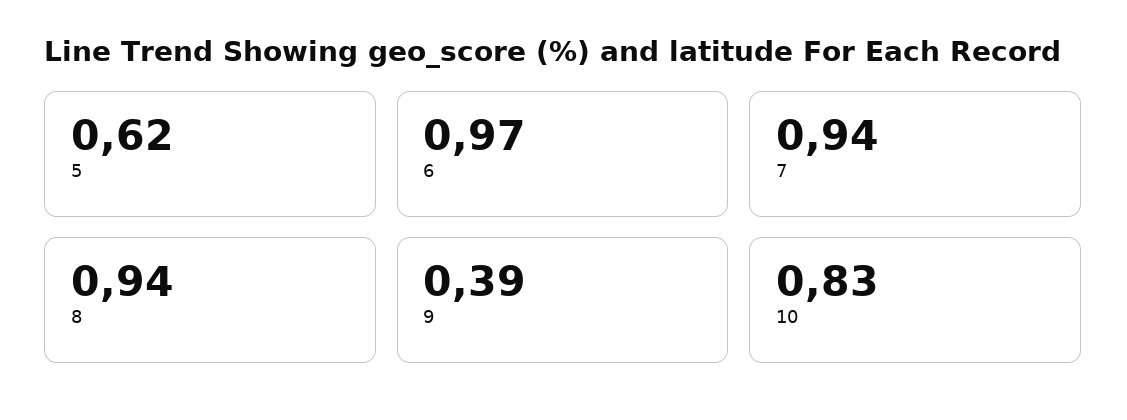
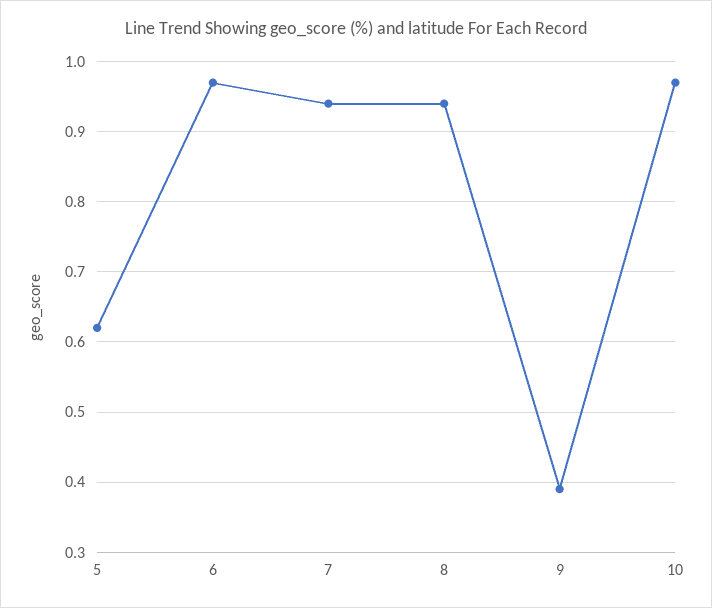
  {
    "5": 0.62,
    "6": 0.97,
    "7": 0.94,
    "8": 0.94,
    "9": 0.39,
-   "10": 0.83
+   "10": 0.97
  }

